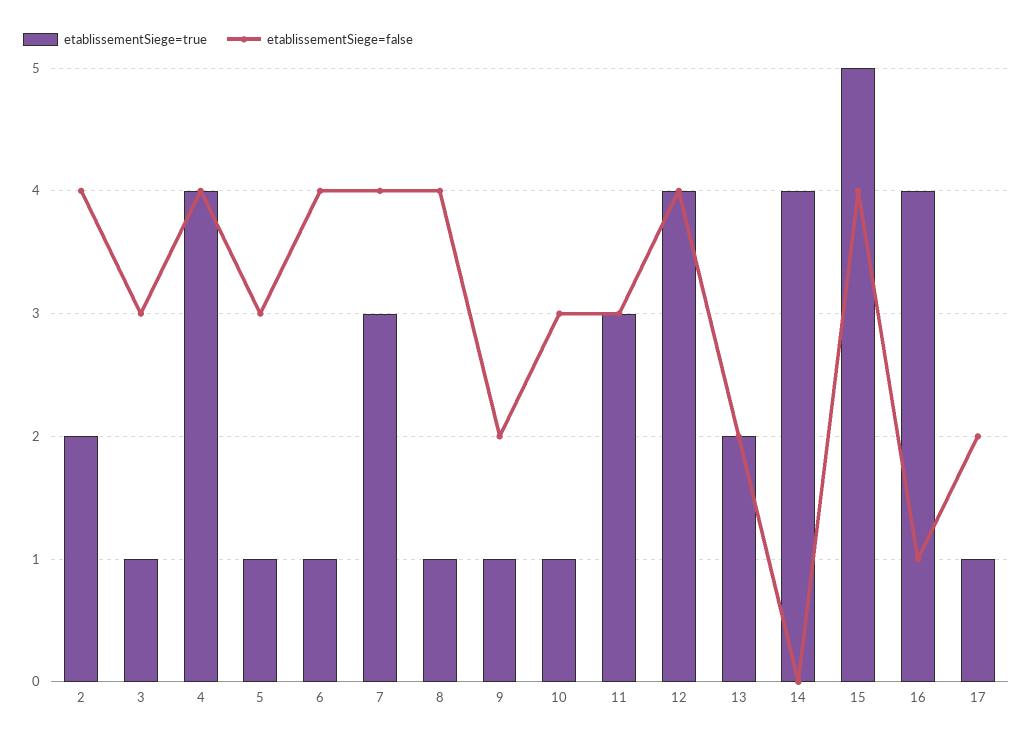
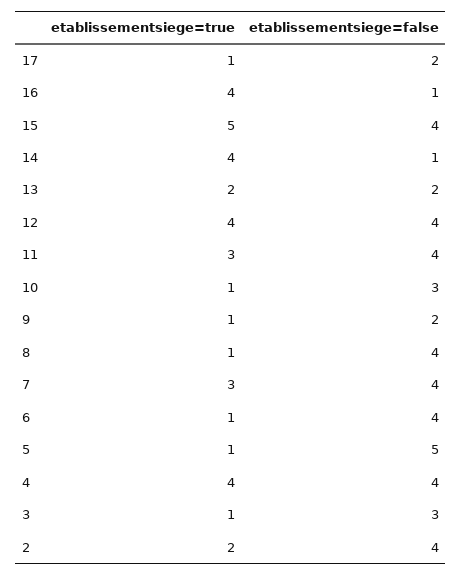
  {
    "etablissementSiege=true": {
      "2": 2,
      "3": 1,
      "4": 4,
      "5": 1,
      "6": 1,
      "7": 3,
      "8": 1,
      "9": 1,
      "10": 1,
      "11": 3,
      "12": 4,
      "13": 2,
      "14": 4,
      "15": 5,
      "16": 4,
      "17": 1
    },
    "etablissementSiege=false": {
      "2": 4,
      "3": 3,
      "4": 4,
-     "5": 3,
+     "5": 5,
      "6": 4,
      "7": 4,
      "8": 4,
      "9": 2,
      "10": 3,
-     "11": 3,
+     "11": 4,
      "12": 4,
      "13": 2,
-     "14": 0,
+     "14": 1,
      "15": 4,
      "16": 1,
      "17": 2
    }
  }

